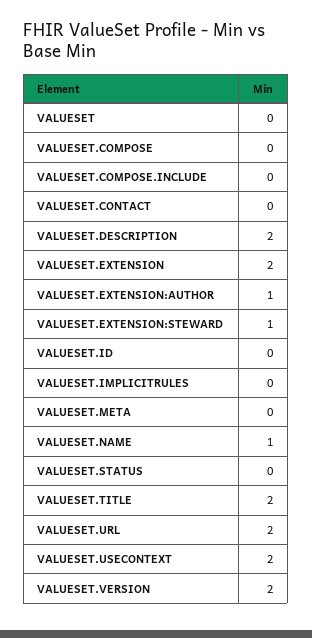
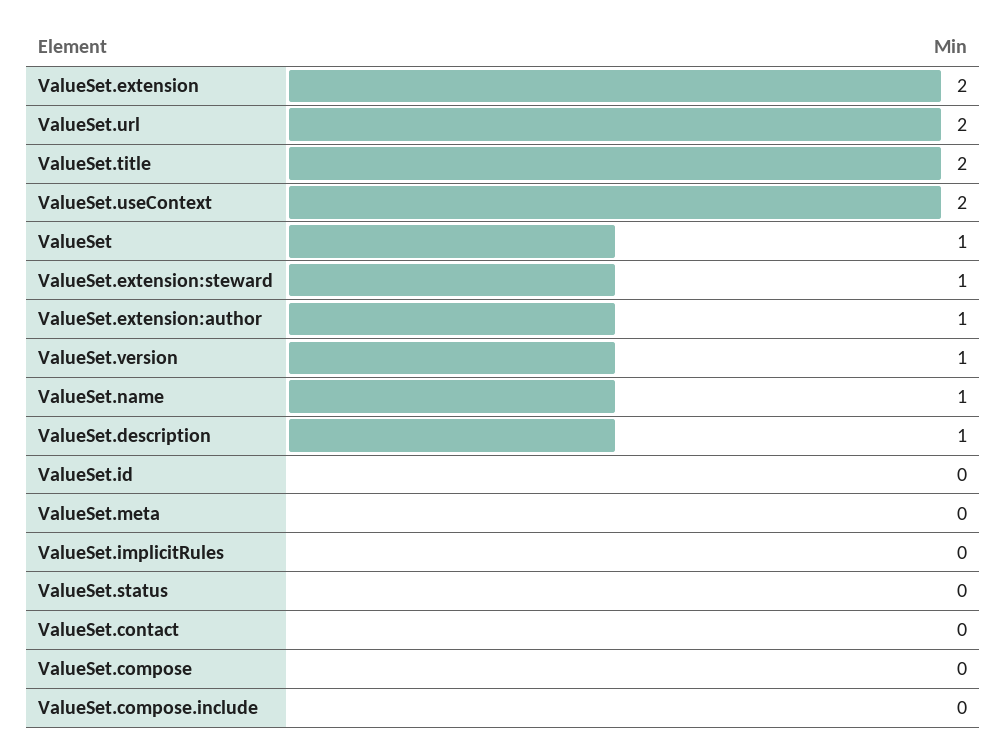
  {
-   "VALUESET": 0,
+   "VALUESET": 1,
    "VALUESET.COMPOSE": 0,
    "VALUESET.COMPOSE.INCLUDE": 0,
    "VALUESET.CONTACT": 0,
-   "VALUESET.DESCRIPTION": 2,
+   "VALUESET.DESCRIPTION": 1,
    "VALUESET.EXTENSION": 2,
    "VALUESET.EXTENSION:AUTHOR": 1,
    "VALUESET.EXTENSION:STEWARD": 1,
    "VALUESET.ID": 0,
    "VALUESET.IMPLICITRULES": 0,
    "VALUESET.META": 0,
    "VALUESET.NAME": 1,
    "VALUESET.STATUS": 0,
    "VALUESET.TITLE": 2,
    "VALUESET.URL": 2,
    "VALUESET.USECONTEXT": 2,
-   "VALUESET.VERSION": 2
+   "VALUESET.VERSION": 1
  }

